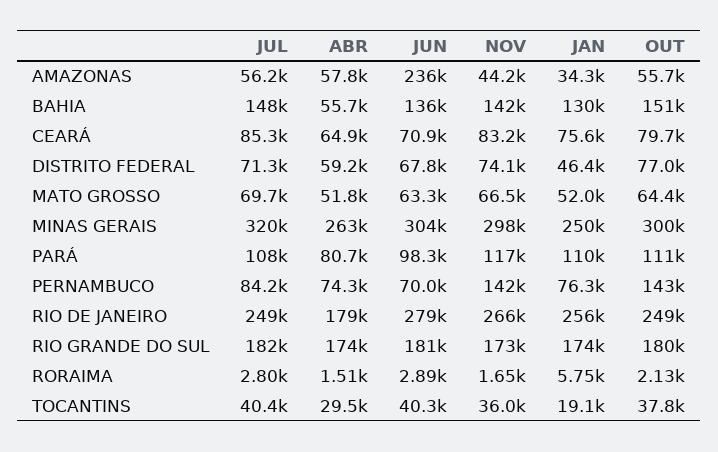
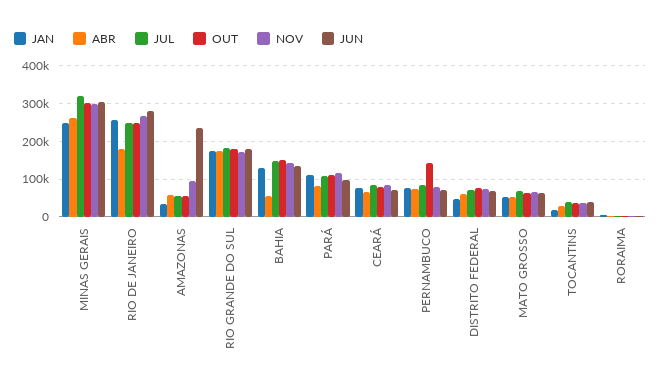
  {
    "JUL": {
      "AMAZONAS": 56200,
      "BAHIA": 148000,
      "CEARÁ": 85300,
      "DISTRITO FEDERAL": 71300,
      "MATO GROSSO": 69700,
      "MINAS GERAIS": 320000,
      "PARÁ": 108000,
      "PERNAMBUCO": 84200,
      "RIO DE JANEIRO": 249000,
      "RIO GRANDE DO SUL": 182000,
      "RORAIMA": 2800,
      "TOCANTINS": 40400
    },
    "ABR": {
      "AMAZONAS": 57800,
      "BAHIA": 55700,
      "CEARÁ": 64900,
      "DISTRITO FEDERAL": 59200,
      "MATO GROSSO": 51800,
      "MINAS GERAIS": 263000,
      "PARÁ": 80700,
      "PERNAMBUCO": 74300,
      "RIO DE JANEIRO": 179000,
      "RIO GRANDE DO SUL": 174000,
      "RORAIMA": 1510,
      "TOCANTINS": 29500
    },
    "JUN": {
      "AMAZONAS": 236000,
      "BAHIA": 136000,
      "CEARÁ": 70900,
      "DISTRITO FEDERAL": 67800,
      "MATO GROSSO": 63300,
      "MINAS GERAIS": 304000,
      "PARÁ": 98300,
      "PERNAMBUCO": 70000,
      "RIO DE JANEIRO": 279000,
      "RIO GRANDE DO SUL": 181000,
      "RORAIMA": 2890,
      "TOCANTINS": 40300
    },
    "NOV": {
-     "AMAZONAS": 44200,
+     "AMAZONAS": 100000,
      "BAHIA": 142000,
      "CEARÁ": 83200,
      "DISTRITO FEDERAL": 74100,
      "MATO GROSSO": 66500,
      "MINAS GERAIS": 298000,
      "PARÁ": 117000,
-     "PERNAMBUCO": 142000,
+     "PERNAMBUCO": 80000,
      "RIO DE JANEIRO": 266000,
      "RIO GRANDE DO SUL": 173000,
      "RORAIMA": 1650,
      "TOCANTINS": 36000
    },
    "JAN": {
      "AMAZONAS": 34300,
      "BAHIA": 130000,
      "CEARÁ": 75600,
      "DISTRITO FEDERAL": 46400,
      "MATO GROSSO": 52000,
      "MINAS GERAIS": 250000,
      "PARÁ": 110000,
      "PERNAMBUCO": 76300,
      "RIO DE JANEIRO": 256000,
      "RIO GRANDE DO SUL": 174000,
      "RORAIMA": 5750,
      "TOCANTINS": 19100
    },
    "OUT": {
      "AMAZONAS": 55700,
      "BAHIA": 151000,
      "CEARÁ": 79700,
      "DISTRITO FEDERAL": 77000,
      "MATO GROSSO": 64400,
      "MINAS GERAIS": 300000,
      "PARÁ": 111000,
      "PERNAMBUCO": 143000,
      "RIO DE JANEIRO": 249000,
      "RIO GRANDE DO SUL": 180000,
      "RORAIMA": 2130,
      "TOCANTINS": 37800
    }
  }

